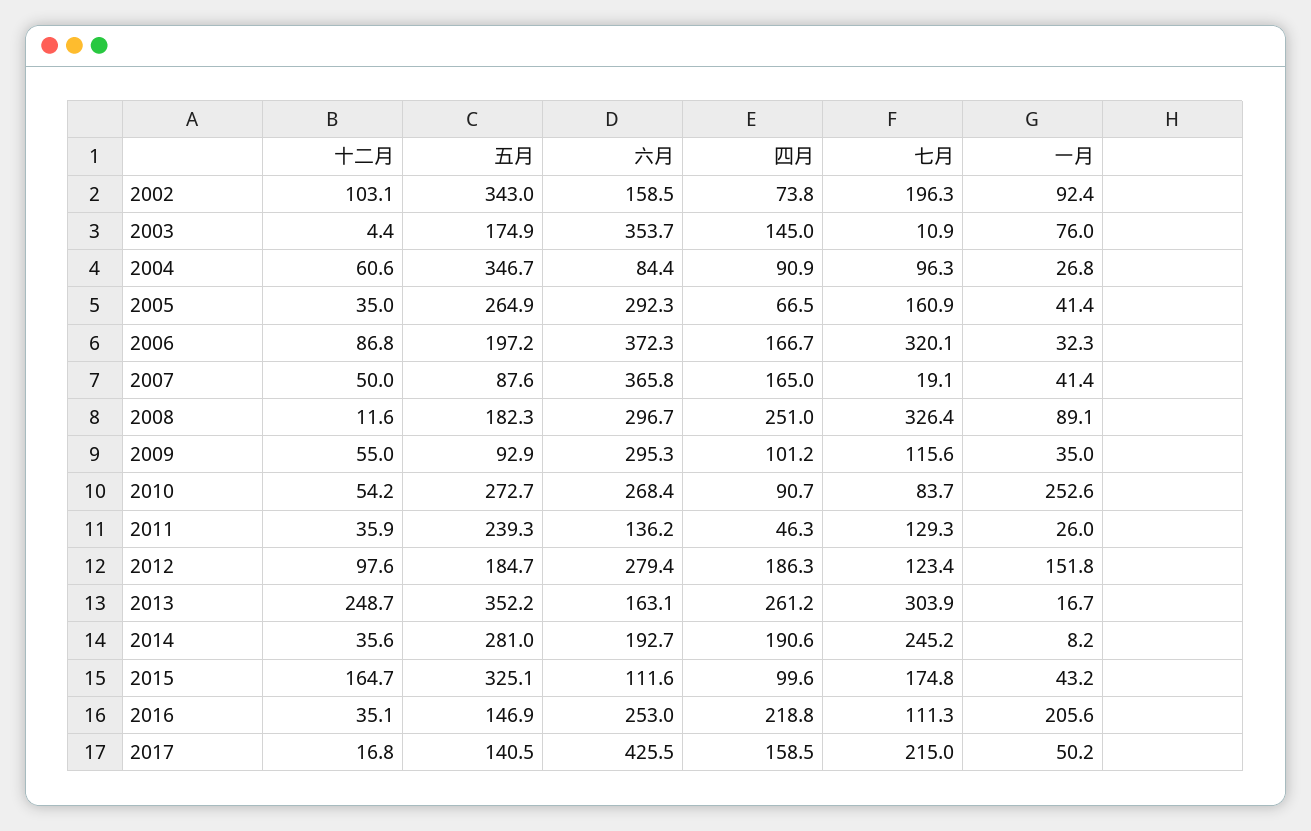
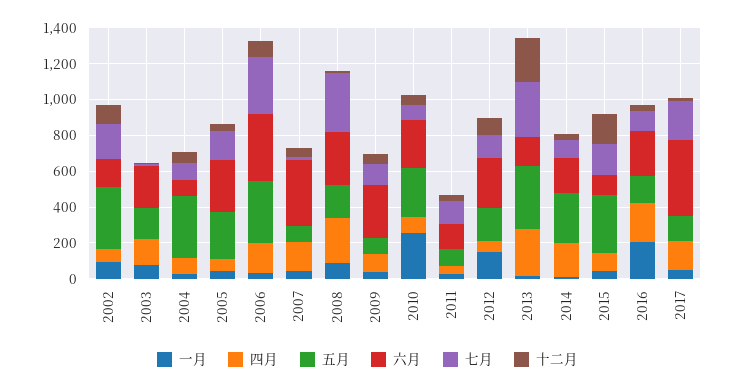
  {
    "十二月": {
      "2002": 103.1,
      "2003": 4.4,
      "2004": 60.6,
      "2005": 35,
      "2006": 86.8,
      "2007": 50,
      "2008": 11.6,
      "2009": 55,
      "2010": 54.2,
      "2011": 35.9,
      "2012": 97.6,
      "2013": 248.7,
      "2014": 35.6,
      "2015": 164.7,
      "2016": 35.1,
      "2017": 16.8
    },
    "五月": {
      "2002": 343,
      "2003": 174.9,
      "2004": 346.7,
      "2005": 264.9,
-     "2006": 197.2,
+     "2006": 350,
      "2007": 87.6,
      "2008": 182.3,
      "2009": 92.9,
      "2010": 272.7,
-     "2011": 239.3,
+     "2011": 100,
      "2012": 184.7,
      "2013": 352.2,
      "2014": 281,
      "2015": 325.1,
      "2016": 146.9,
      "2017": 140.5
    },
    "六月": {
      "2002": 158.5,
-     "2003": 353.7,
+     "2003": 250,
      "2004": 84.4,
      "2005": 292.3,
      "2006": 372.3,
      "2007": 365.8,
      "2008": 296.7,
      "2009": 295.3,
      "2010": 268.4,
      "2011": 136.2,
      "2012": 279.4,
      "2013": 163.1,
      "2014": 192.7,
      "2015": 111.6,
      "2016": 253,
      "2017": 425.5
    },
    "四月": {
      "2002": 73.8,
      "2003": 145,
      "2004": 90.9,
      "2005": 66.5,
      "2006": 166.7,
      "2007": 165,
      "2008": 251,
      "2009": 101.2,
      "2010": 90.7,
      "2011": 46.3,
-     "2012": 186.3,
+     "2012": 50,
      "2013": 261.2,
      "2014": 190.6,
      "2015": 99.6,
      "2016": 218.8,
      "2017": 158.5
    },
    "七月": {
      "2002": 196.3,
      "2003": 10.9,
      "2004": 96.3,
      "2005": 160.9,
      "2006": 320.1,
      "2007": 19.1,
      "2008": 326.4,
      "2009": 115.6,
      "2010": 83.7,
      "2011": 129.3,
      "2012": 123.4,
      "2013": 303.9,
-     "2014": 245.2,
+     "2014": 100,
      "2015": 174.8,
      "2016": 111.3,
      "2017": 215
    },
    "一月": {
      "2002": 92.4,
      "2003": 76,
      "2004": 26.8,
      "2005": 41.4,
      "2006": 32.3,
      "2007": 41.4,
      "2008": 89.1,
      "2009": 35,
      "2010": 252.6,
      "2011": 26,
      "2012": 151.8,
      "2013": 16.7,
      "2014": 8.2,
      "2015": 43.2,
      "2016": 205.6,
      "2017": 50.2
    }
  }

